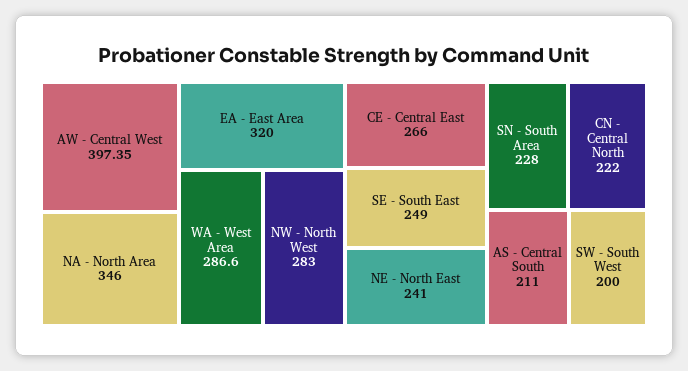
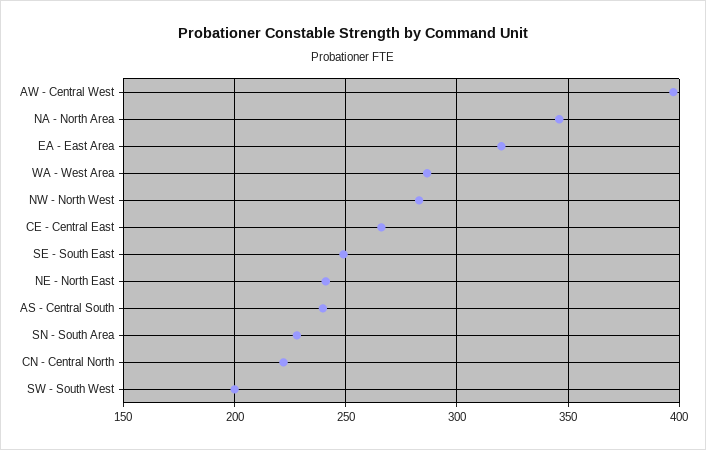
  {
    "AW - Central West": 397.35,
    "NA - North Area": 346,
    "EA - East Area": 320,
    "WA - West Area": 286.6,
    "NW - North West": 283,
    "CE - Central East": 266,
    "SE - South East": 249,
    "NE - North East": 241,
    "SN - South Area": 228,
    "CN - Central North": 222,
-   "AS - Central South": 211,
+   "AS - Central South": 240,
    "SW - South West": 200
  }

